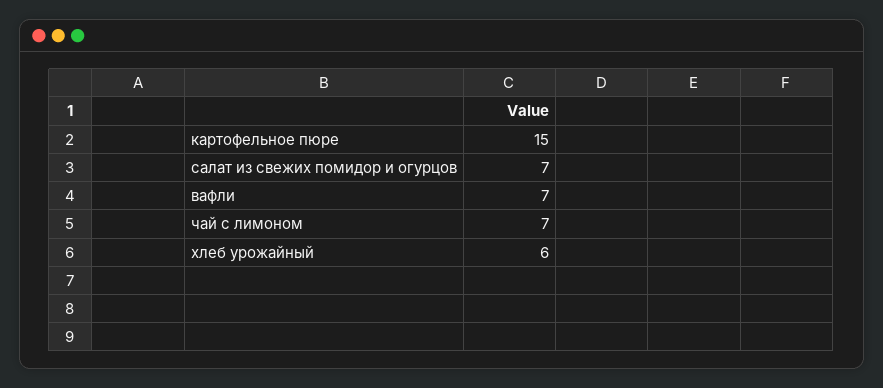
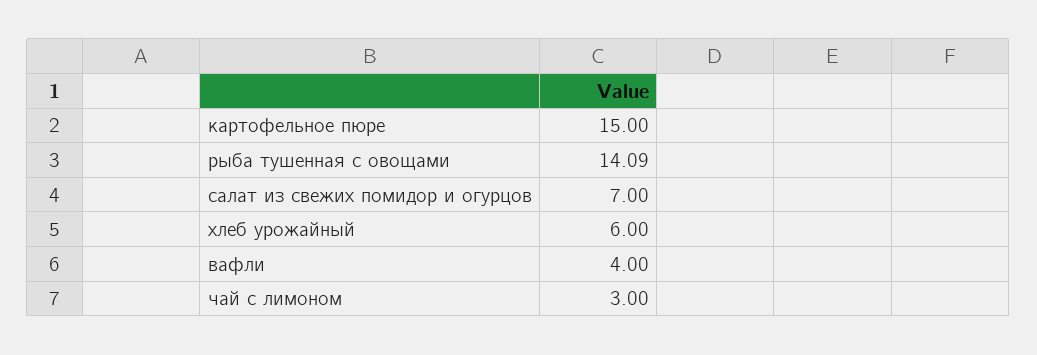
  {
    "картофельное пюре": 15,
    "салат из свежих помидор и огурцов": 7,
-   "вафли": 7,
+   "вафли": 4,
-   "чай с лимоном": 7,
+   "чай с лимоном": 3,
-   "хлеб урожайный": 6
+   "хлеб урожайный": 6,
+   "рыба тушенная с овощами": 14.09
  }

